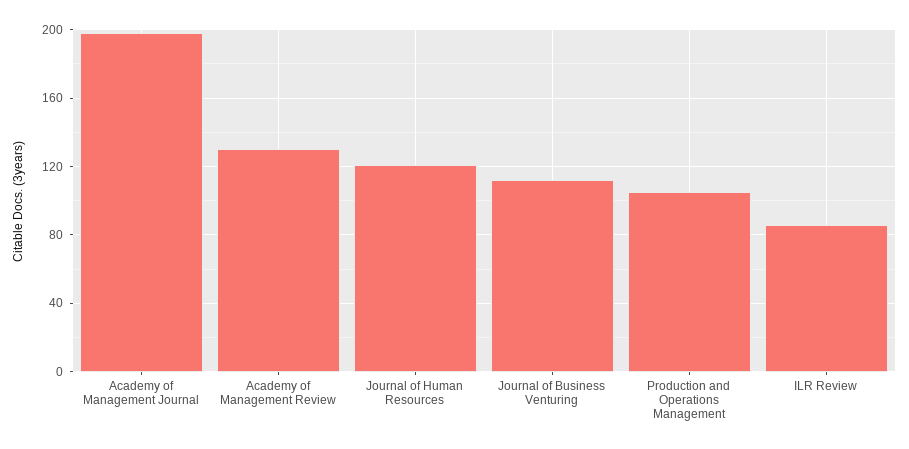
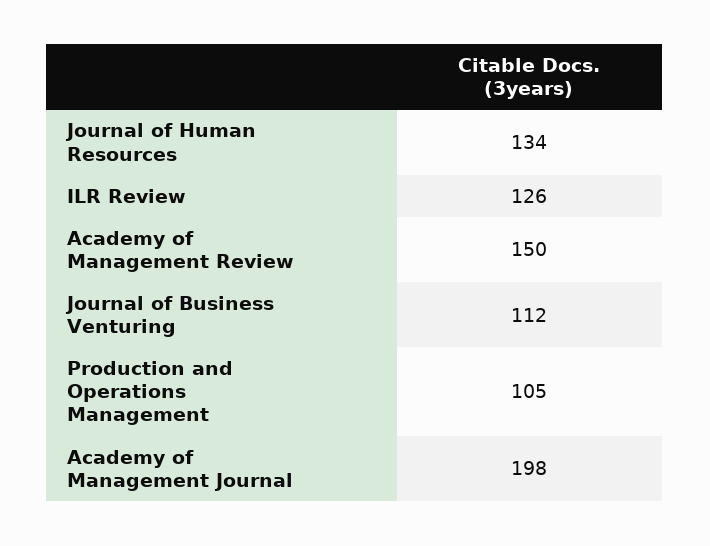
  {
    "Academy of Management Journal": 198,
-   "Academy of Management Review": 130,
+   "Academy of Management Review": 150,
-   "Journal of Human Resources": 120,
+   "Journal of Human Resources": 134,
    "Journal of Business Venturing": 112,
    "Production and Operations Management": 105,
-   "ILR Review": 85
+   "ILR Review": 126
  }

